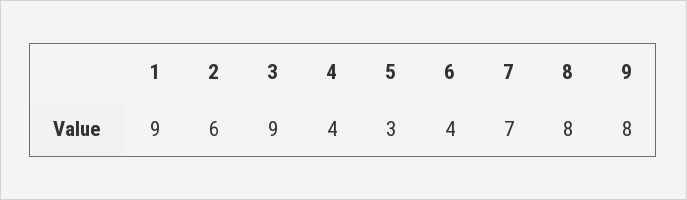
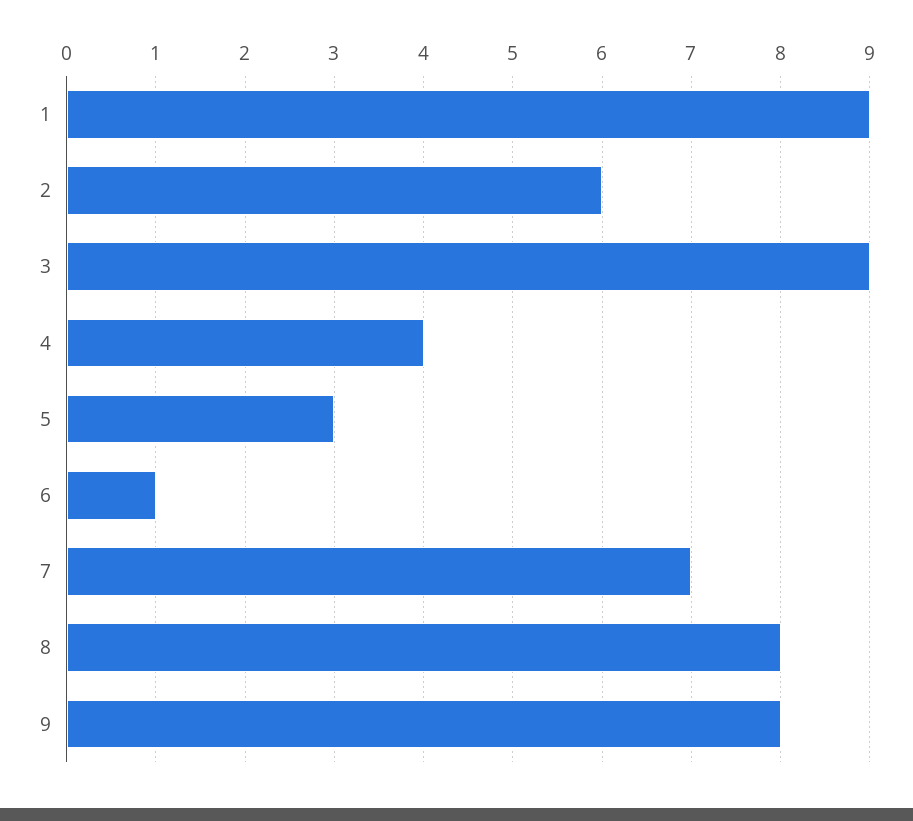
  {
    "1": 9,
    "2": 6,
    "3": 9,
    "4": 4,
    "5": 3,
-   "6": 4,
+   "6": 1,
    "7": 7,
    "8": 8,
    "9": 8
  }

